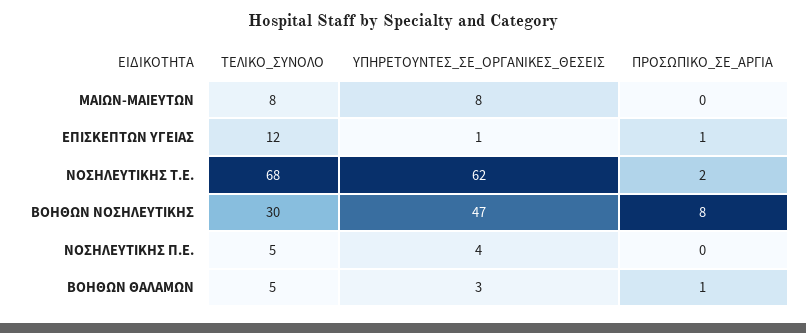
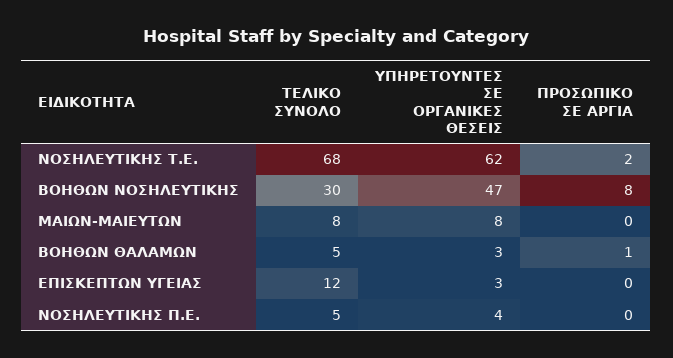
  {
    "ΤΕΛΙΚΟ_ΣΥΝΟΛΟ": {
      "ΜΑΙΩΝ-ΜΑΙΕΥΤΩΝ": 8,
      "ΕΠΙΣΚΕΠΤΩΝ ΥΓΕΙΑΣ": 12,
      "ΝΟΣΗΛΕΥΤΙΚΗΣ Τ.Ε.": 68,
      "ΒΟΗΘΩΝ ΝΟΣΗΛΕΥΤΙΚΗΣ": 30,
      "ΝΟΣΗΛΕΥΤΙΚΗΣ Π.Ε.": 5,
      "ΒΟΗΘΩΝ ΘΑΛΑΜΩΝ": 5
    },
    "ΥΠΗΡΕΤΟΥΝΤΕΣ_ΣΕ_ΟΡΓΑΝΙΚΕΣ_ΘΕΣΕΙΣ": {
      "ΜΑΙΩΝ-ΜΑΙΕΥΤΩΝ": 8,
-     "ΕΠΙΣΚΕΠΤΩΝ ΥΓΕΙΑΣ": 1,
+     "ΕΠΙΣΚΕΠΤΩΝ ΥΓΕΙΑΣ": 3,
      "ΝΟΣΗΛΕΥΤΙΚΗΣ Τ.Ε.": 62,
      "ΒΟΗΘΩΝ ΝΟΣΗΛΕΥΤΙΚΗΣ": 47,
      "ΝΟΣΗΛΕΥΤΙΚΗΣ Π.Ε.": 4,
      "ΒΟΗΘΩΝ ΘΑΛΑΜΩΝ": 3
    },
    "ΠΡΟΣΩΠΙΚΟ_ΣΕ_ΑΡΓΙΑ": {
      "ΜΑΙΩΝ-ΜΑΙΕΥΤΩΝ": 0,
-     "ΕΠΙΣΚΕΠΤΩΝ ΥΓΕΙΑΣ": 1,
+     "ΕΠΙΣΚΕΠΤΩΝ ΥΓΕΙΑΣ": 0,
      "ΝΟΣΗΛΕΥΤΙΚΗΣ Τ.Ε.": 2,
      "ΒΟΗΘΩΝ ΝΟΣΗΛΕΥΤΙΚΗΣ": 8,
      "ΝΟΣΗΛΕΥΤΙΚΗΣ Π.Ε.": 0,
      "ΒΟΗΘΩΝ ΘΑΛΑΜΩΝ": 1
    }
  }

